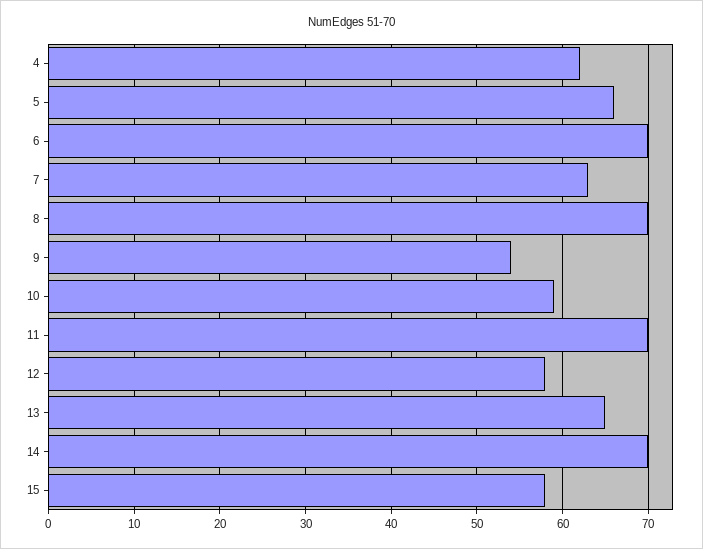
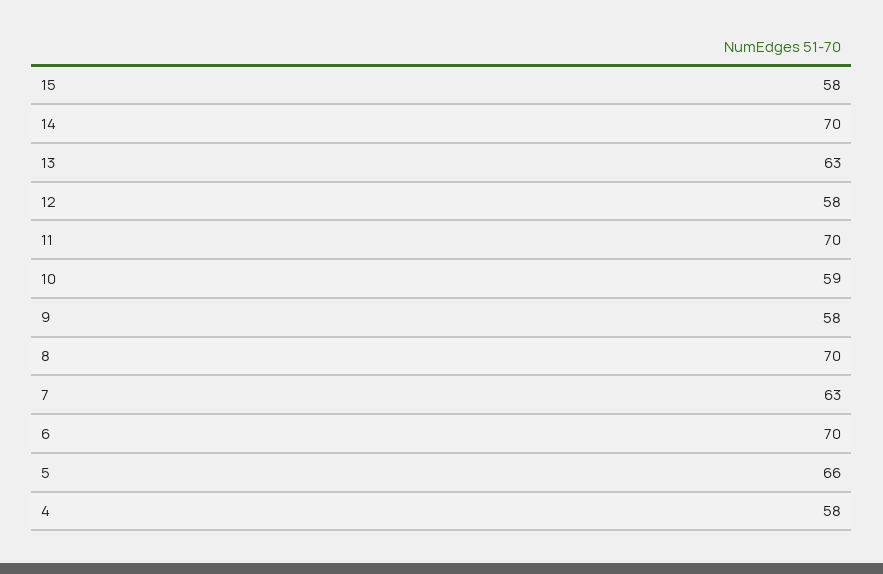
  {
-   "4": 62,
+   "4": 58,
    "5": 66,
    "6": 70,
    "7": 63,
    "8": 70,
-   "9": 54,
+   "9": 58,
    "10": 59,
    "11": 70,
    "12": 58,
-   "13": 65,
+   "13": 63,
    "14": 70,
    "15": 58
  }

